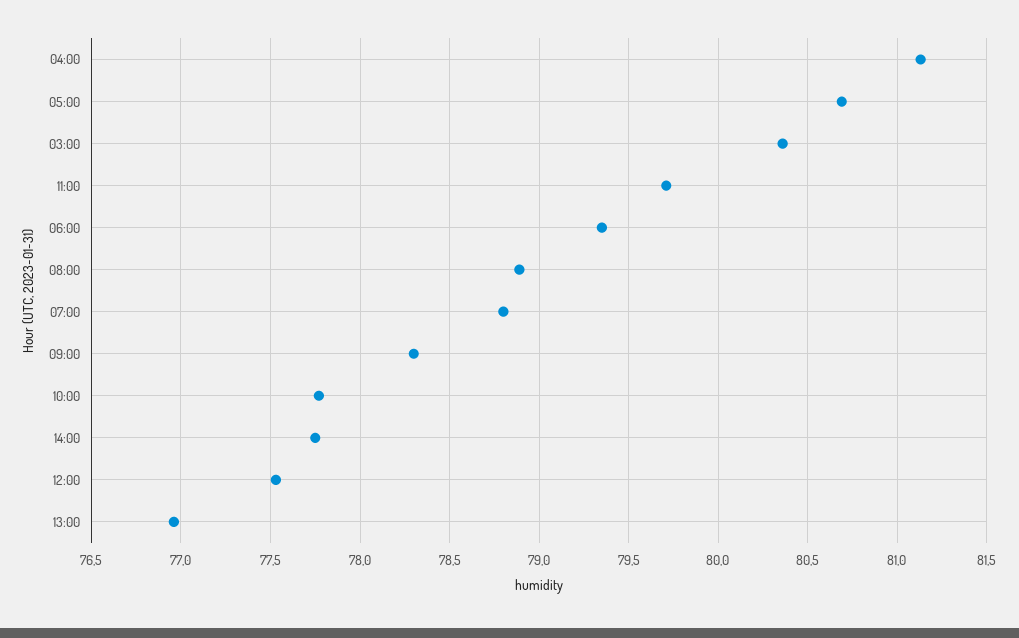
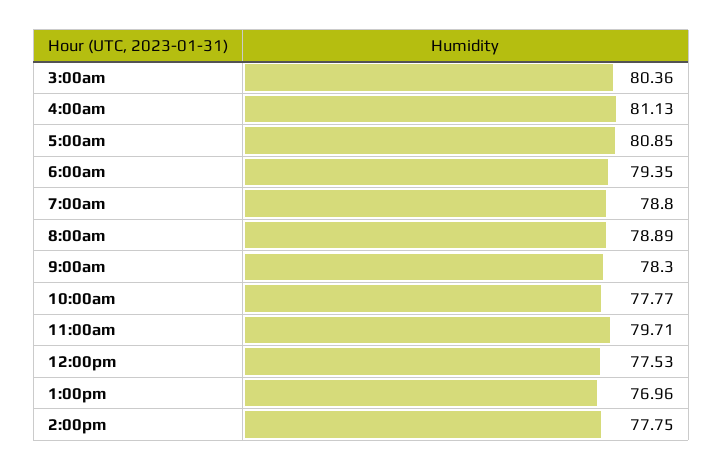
  {
    "04:00": 81.13,
-   "05:00": 80.7,
+   "05:00": 80.85,
    "03:00": 80.36,
    "11:00": 79.71,
    "06:00": 79.35,
    "08:00": 78.89,
    "07:00": 78.8,
    "09:00": 78.3,
    "10:00": 77.77,
    "14:00": 77.75,
    "12:00": 77.53,
    "13:00": 76.96
  }

